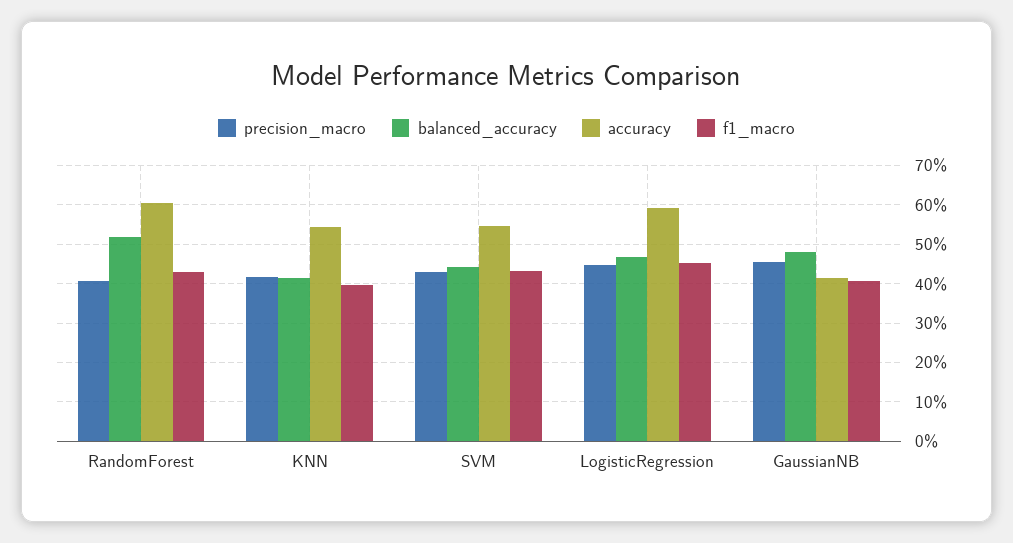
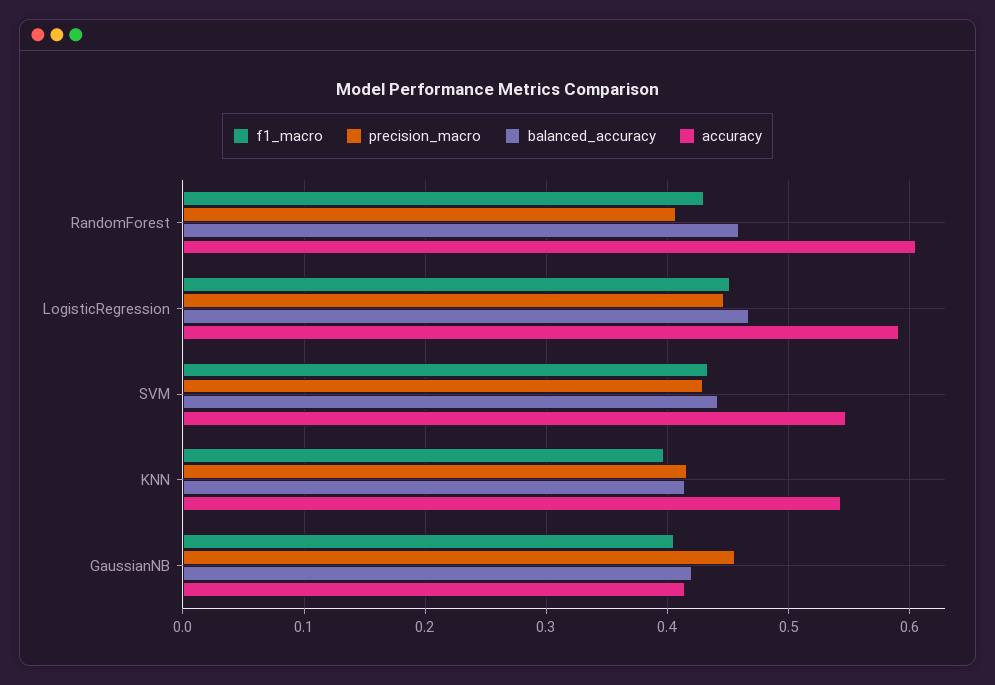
  {
    "precision_macro": {
      "RandomForest": 0.41,
      "KNN": 0.42,
      "SVM": 0.43,
      "LogisticRegression": 0.45,
      "GaussianNB": 0.46
    },
    "balanced_accuracy": {
-     "RandomForest": 0.52,
+     "RandomForest": 0.46,
      "KNN": 0.41,
      "SVM": 0.44,
      "LogisticRegression": 0.47,
-     "GaussianNB": 0.48
+     "GaussianNB": 0.42
    },
    "accuracy": {
      "RandomForest": 0.6,
      "KNN": 0.54,
      "SVM": 0.55,
      "LogisticRegression": 0.59,
      "GaussianNB": 0.41
    },
    "f1_macro": {
      "RandomForest": 0.43,
      "KNN": 0.4,
      "SVM": 0.43,
      "LogisticRegression": 0.45,
      "GaussianNB": 0.41
    }
  }

